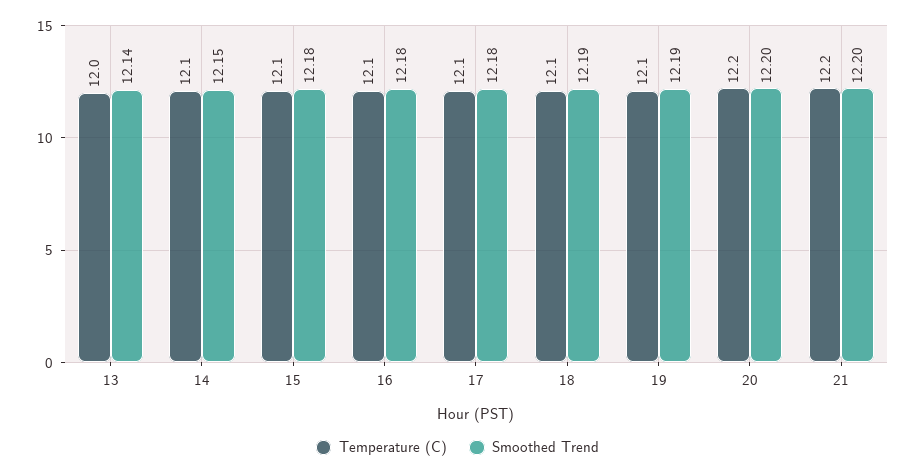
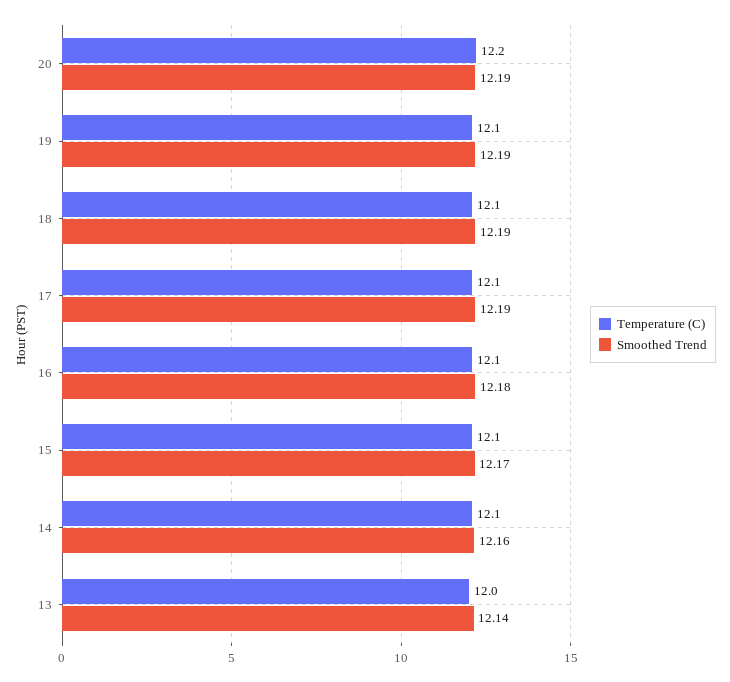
  {
    "Temperature (C)": {
      "13": 12,
      "14": 12.1,
      "15": 12.1,
      "16": 12.1,
      "17": 12.1,
      "18": 12.1,
      "19": 12.1,
-     "20": 12.2,
+     "20": 12.2
-     "21": 12.2
    },
    "Smoothed Trend": {
      "13": 12.14,
-     "14": 12.15,
+     "14": 12.16,
-     "15": 12.18,
+     "15": 12.17,
      "16": 12.18,
-     "17": 12.18,
+     "17": 12.19,
      "18": 12.19,
      "19": 12.19,
-     "20": 12.2,
+     "20": 12.19
-     "21": 12.2
    }
  }

